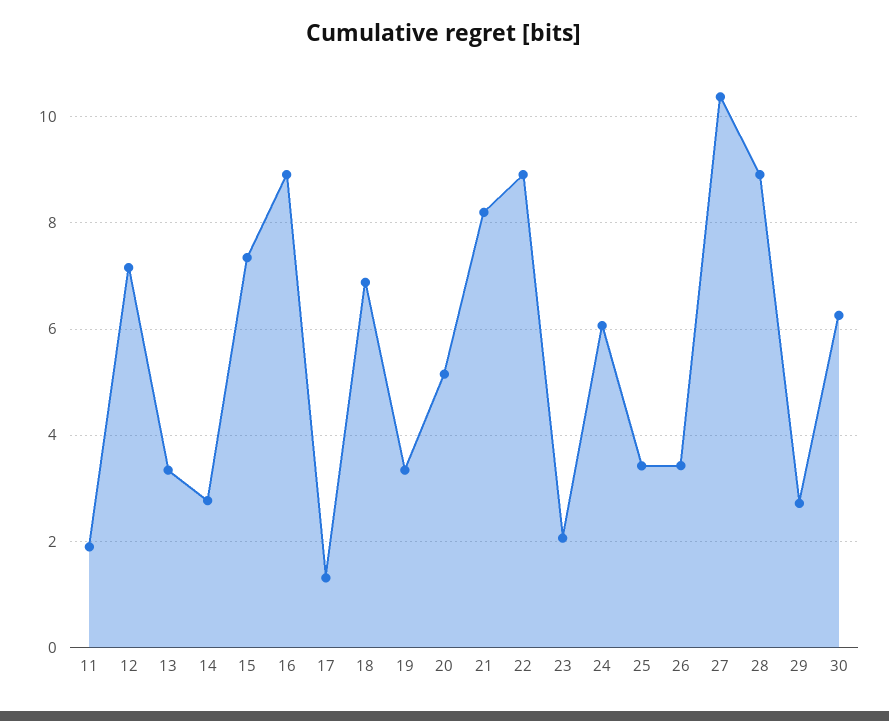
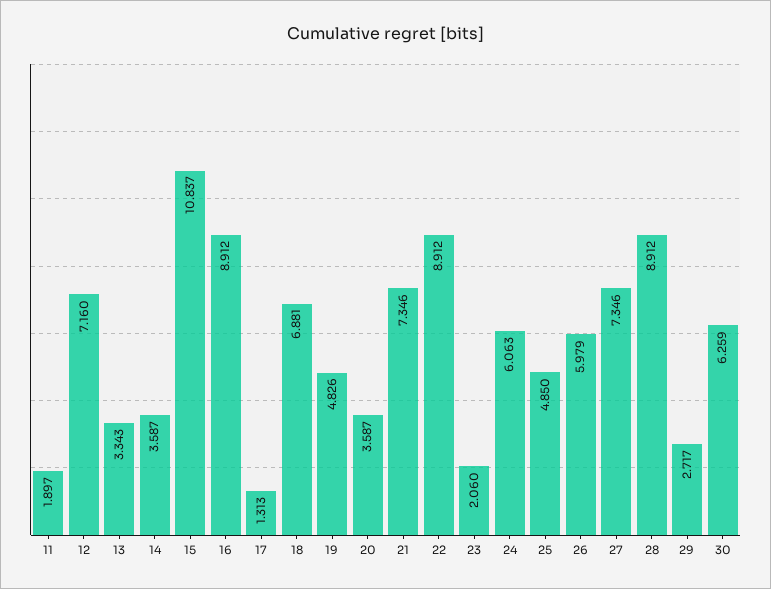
  {
    "11": 1.897,
    "12": 7.16,
    "13": 3.343,
-   "14": 2.8,
+   "14": 3.587,
-   "15": 7.4,
+   "15": 10.837,
    "16": 8.912,
    "17": 1.313,
    "18": 6.881,
-   "19": 3.4,
+   "19": 4.826,
-   "20": 5.2,
+   "20": 3.587,
-   "21": 8.2,
+   "21": 7.346,
    "22": 8.912,
    "23": 2.06,
    "24": 6.063,
-   "25": 3.4,
+   "25": 4.85,
-   "26": 3.4,
+   "26": 5.979,
-   "27": 10.4,
+   "27": 7.346,
    "28": 8.912,
    "29": 2.717,
    "30": 6.259
  }

